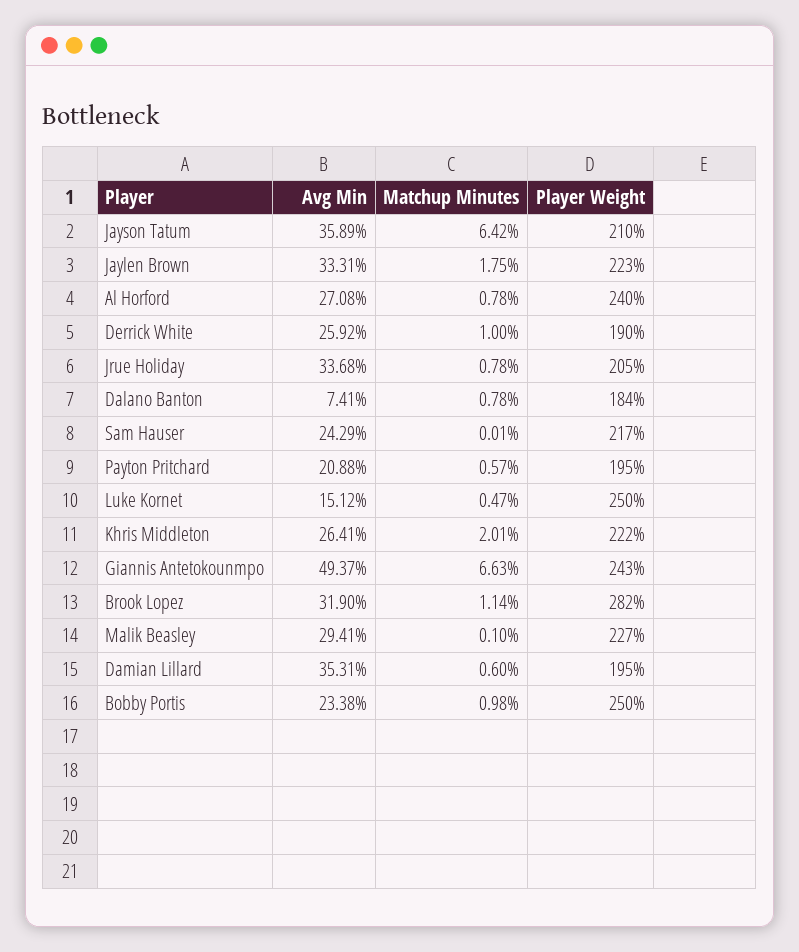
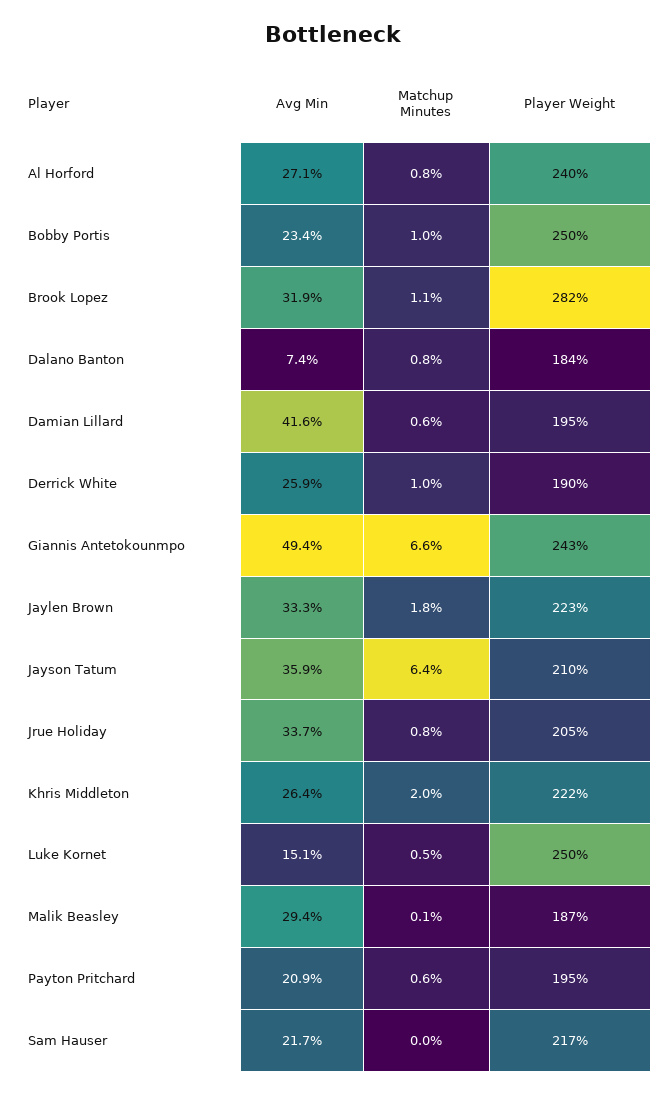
  {
    "Avg Min": {
      "Jayson Tatum": 35.89,
      "Jaylen Brown": 33.31,
      "Al Horford": 27.08,
      "Derrick White": 25.92,
      "Jrue Holiday": 33.68,
      "Dalano Banton": 7.41,
-     "Sam Hauser": 24.29,
+     "Sam Hauser": 21.7,
      "Payton Pritchard": 20.88,
      "Luke Kornet": 15.12,
      "Khris Middleton": 26.41,
      "Giannis Antetokounmpo": 49.37,
      "Brook Lopez": 31.9,
      "Malik Beasley": 29.41,
-     "Damian Lillard": 35.31,
+     "Damian Lillard": 41.6,
      "Bobby Portis": 23.38
    },
    "Matchup Minutes": {
      "Jayson Tatum": 6.42,
      "Jaylen Brown": 1.75,
      "Al Horford": 0.78,
      "Derrick White": 1,
      "Jrue Holiday": 0.78,
      "Dalano Banton": 0.78,
      "Sam Hauser": 0.01,
      "Payton Pritchard": 0.57,
      "Luke Kornet": 0.47,
      "Khris Middleton": 2.01,
      "Giannis Antetokounmpo": 6.63,
      "Brook Lopez": 1.14,
      "Malik Beasley": 0.1,
      "Damian Lillard": 0.6,
      "Bobby Portis": 0.98
    },
    "Player Weight": {
      "Jayson Tatum": 210,
      "Jaylen Brown": 223,
      "Al Horford": 240,
      "Derrick White": 190,
      "Jrue Holiday": 205,
      "Dalano Banton": 184,
      "Sam Hauser": 217,
      "Payton Pritchard": 195,
      "Luke Kornet": 250,
      "Khris Middleton": 222,
      "Giannis Antetokounmpo": 243,
      "Brook Lopez": 282,
-     "Malik Beasley": 227,
+     "Malik Beasley": 187,
      "Damian Lillard": 195,
      "Bobby Portis": 250
    }
  }

